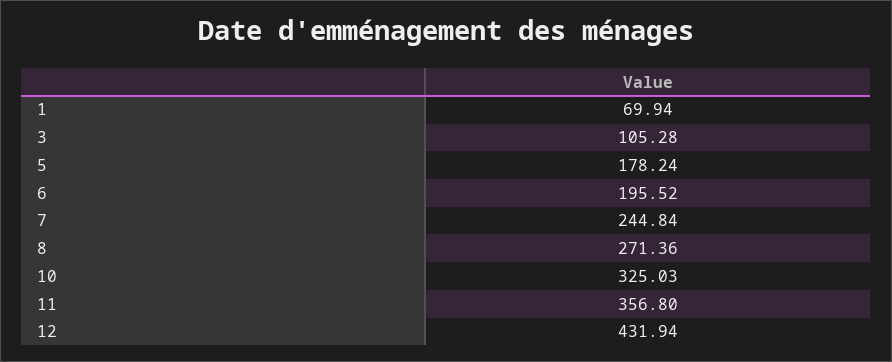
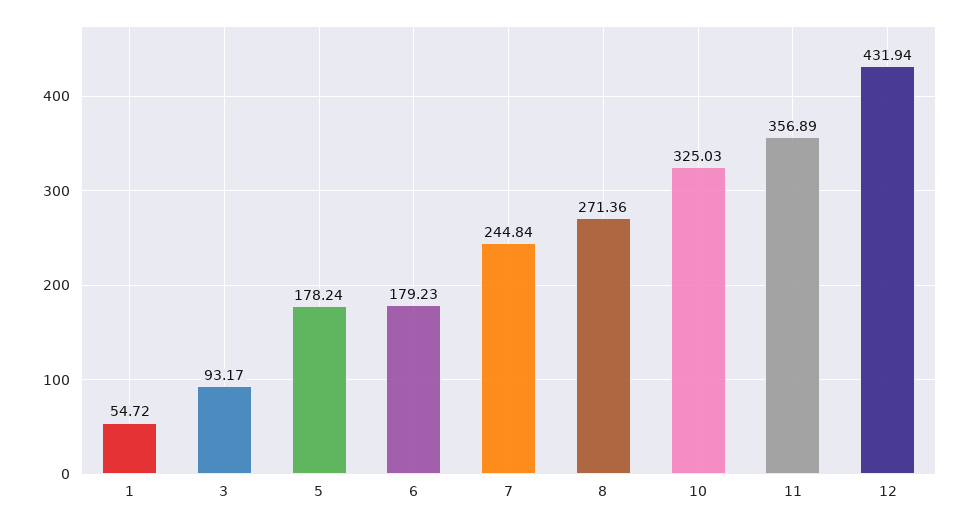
  {
-   "1": 69.94,
+   "1": 54.72,
-   "3": 105.28,
+   "3": 93.17,
    "5": 178.24,
-   "6": 195.52,
+   "6": 179.23,
    "7": 244.84,
    "8": 271.36,
    "10": 325.03,
-   "11": 356.8,
+   "11": 356.89,
    "12": 431.94
  }

